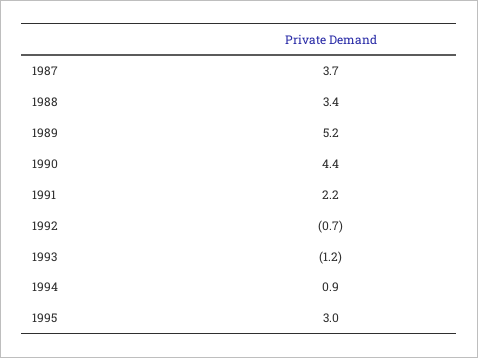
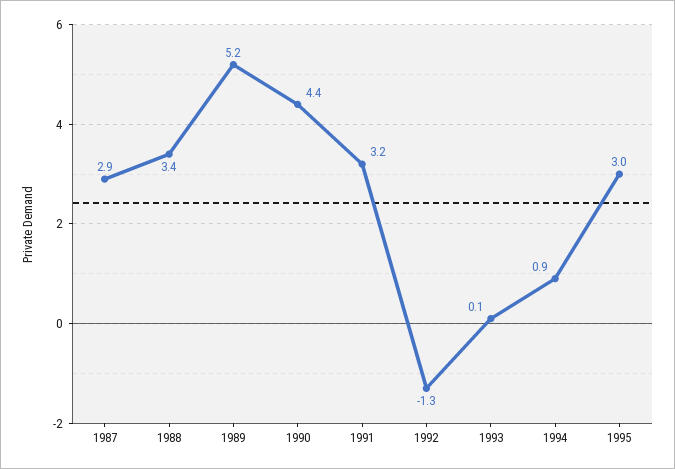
  {
-   "1987": 3.7,
+   "1987": 2.9,
    "1988": 3.4,
    "1989": 5.2,
    "1990": 4.4,
-   "1991": 2.2,
+   "1991": 3.2,
-   "1992": -0.7,
+   "1992": -1.3,
-   "1993": -1.2,
+   "1993": 0.1,
    "1994": 0.9,
    "1995": 3
  }

